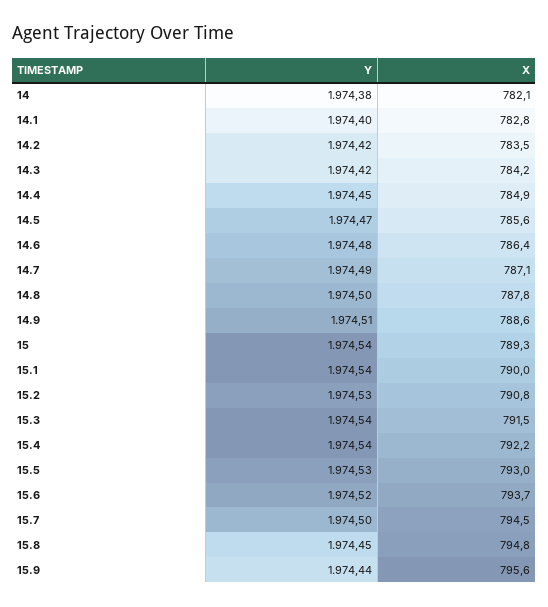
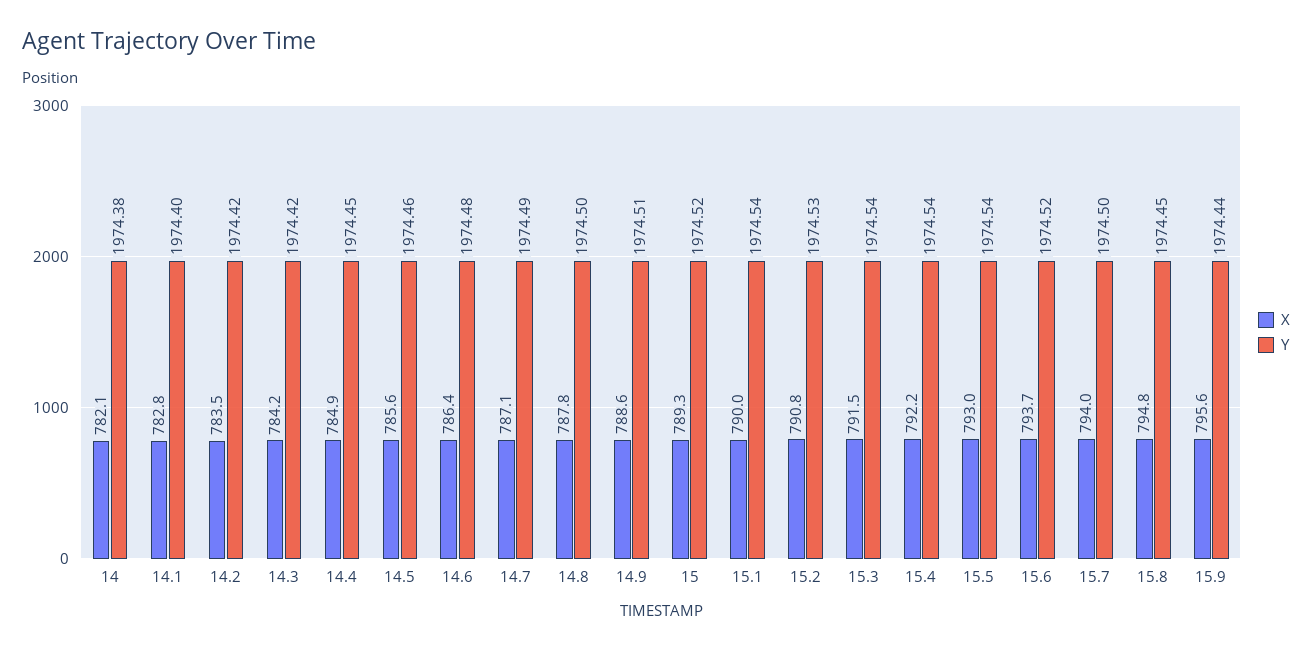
  {
    "Y": {
      "14": 1974.38,
      "14.1": 1974.4,
      "14.2": 1974.42,
      "14.3": 1974.42,
      "14.4": 1974.45,
-     "14.5": 1974.47,
+     "14.5": 1974.46,
      "14.6": 1974.48,
      "14.7": 1974.49,
      "14.8": 1974.5,
      "14.9": 1974.51,
-     "15": 1974.54,
+     "15": 1974.52,
      "15.1": 1974.54,
      "15.2": 1974.53,
      "15.3": 1974.54,
      "15.4": 1974.54,
-     "15.5": 1974.53,
+     "15.5": 1974.54,
      "15.6": 1974.52,
      "15.7": 1974.5,
      "15.8": 1974.45,
      "15.9": 1974.44
    },
    "X": {
      "14": 782.1,
      "14.1": 782.8,
      "14.2": 783.5,
      "14.3": 784.2,
      "14.4": 784.9,
      "14.5": 785.6,
      "14.6": 786.4,
      "14.7": 787.1,
      "14.8": 787.8,
      "14.9": 788.6,
      "15": 789.3,
      "15.1": 790,
      "15.2": 790.8,
      "15.3": 791.5,
      "15.4": 792.2,
      "15.5": 793,
      "15.6": 793.7,
-     "15.7": 794.5,
+     "15.7": 794,
      "15.8": 794.8,
      "15.9": 795.6
    }
  }

